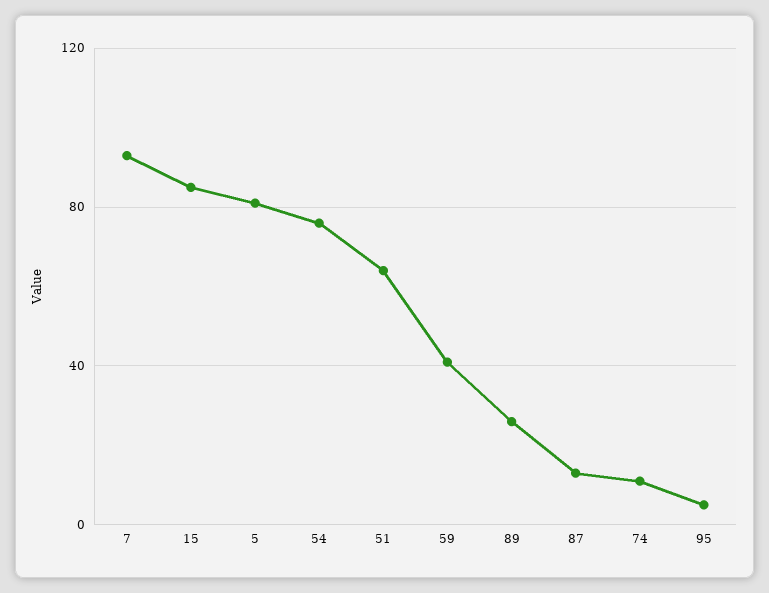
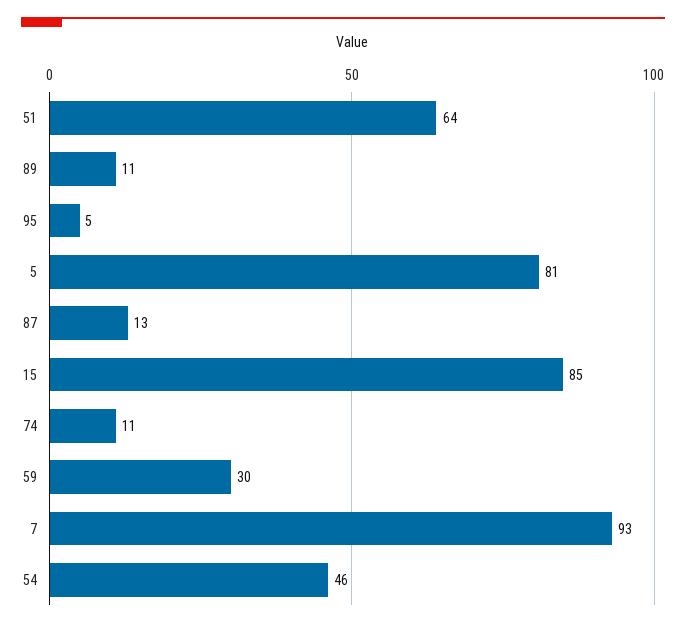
  {
    "7": 93,
    "15": 85,
    "5": 81,
-   "54": 75,
+   "54": 46,
    "51": 64,
-   "59": 40,
+   "59": 30,
-   "89": 25,
+   "89": 11,
    "87": 13,
    "74": 11,
    "95": 5
  }

